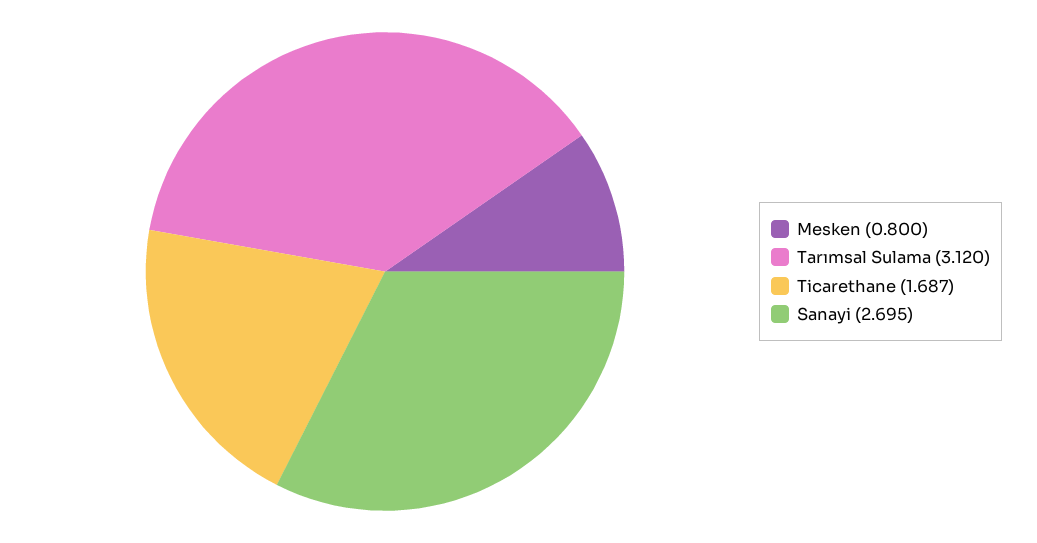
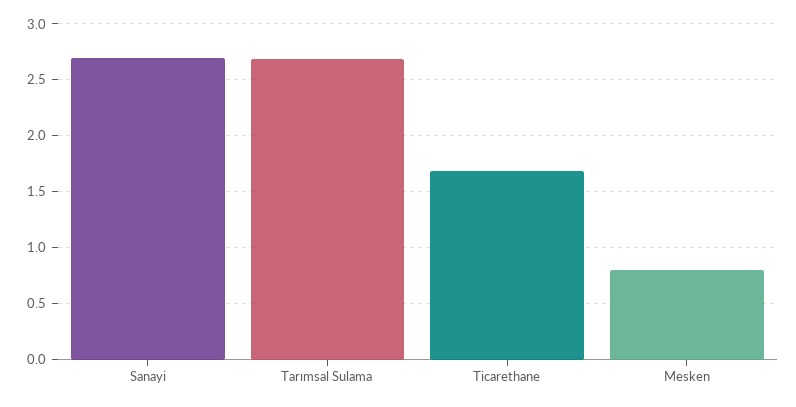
  {
    "Mesken": 0.8,
-   "Tarımsal Sulama": 3.12,
+   "Tarımsal Sulama": 2.7,
    "Ticarethane": 1.687,
    "Sanayi": 2.695
  }

